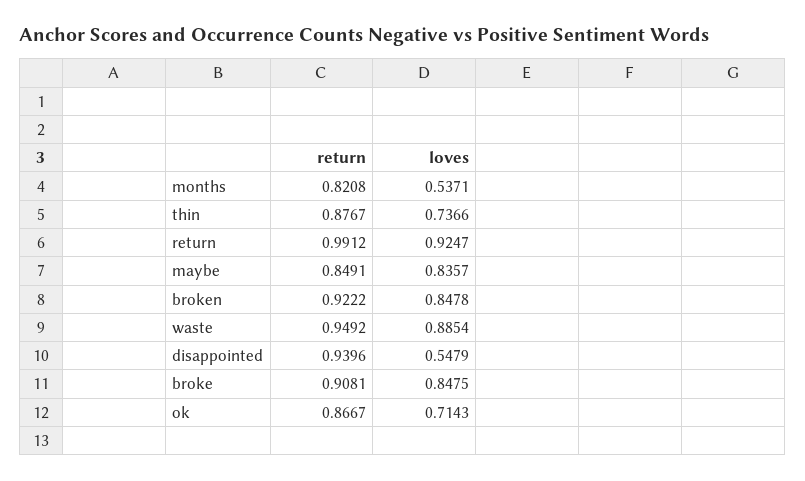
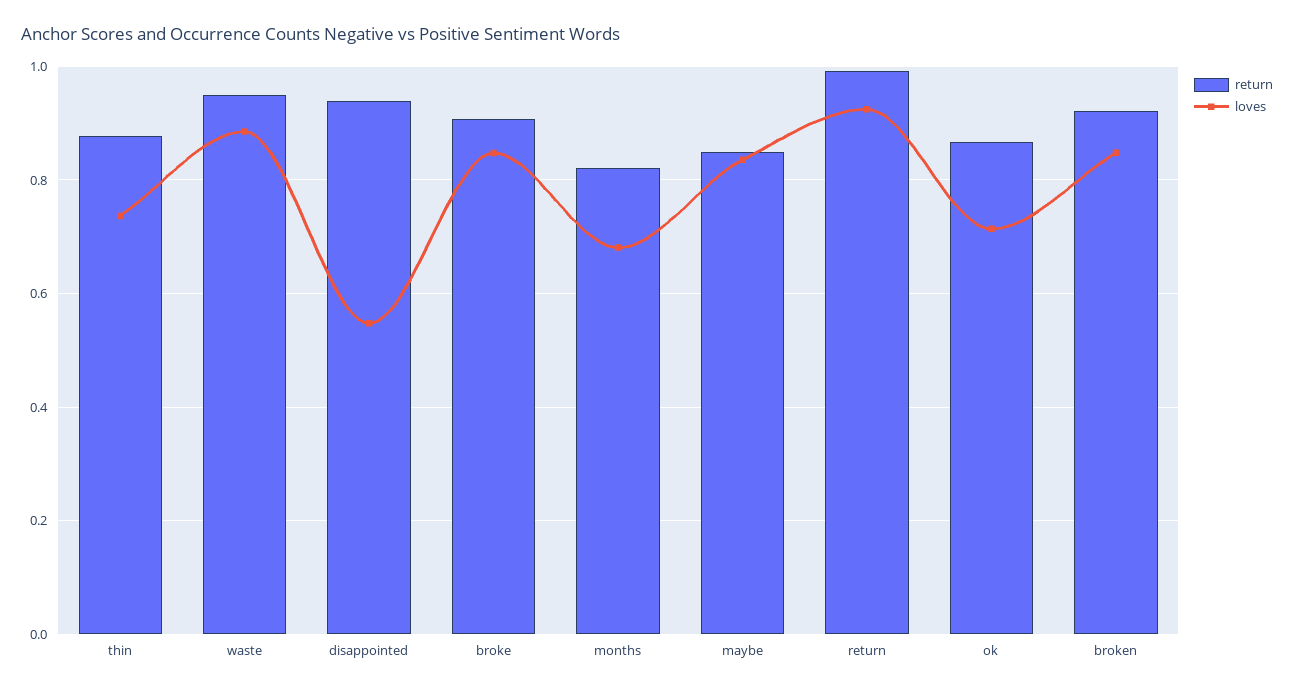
  {
    "return": {
      "months": 0.8208,
      "thin": 0.8767,
      "return": 0.9912,
      "maybe": 0.8491,
      "broken": 0.9222,
      "waste": 0.9492,
      "disappointed": 0.9396,
      "broke": 0.9081,
      "ok": 0.8667
    },
    "loves": {
-     "months": 0.5371,
+     "months": 0.68,
      "thin": 0.7366,
      "return": 0.9247,
      "maybe": 0.8357,
      "broken": 0.8478,
      "waste": 0.8854,
      "disappointed": 0.5479,
      "broke": 0.8475,
      "ok": 0.7143
    }
  }

